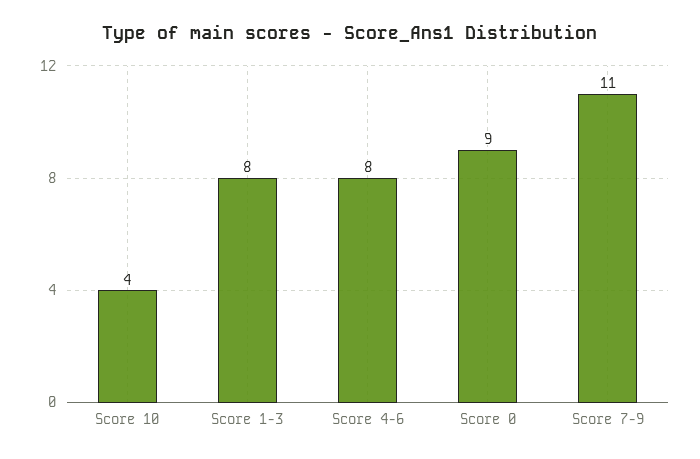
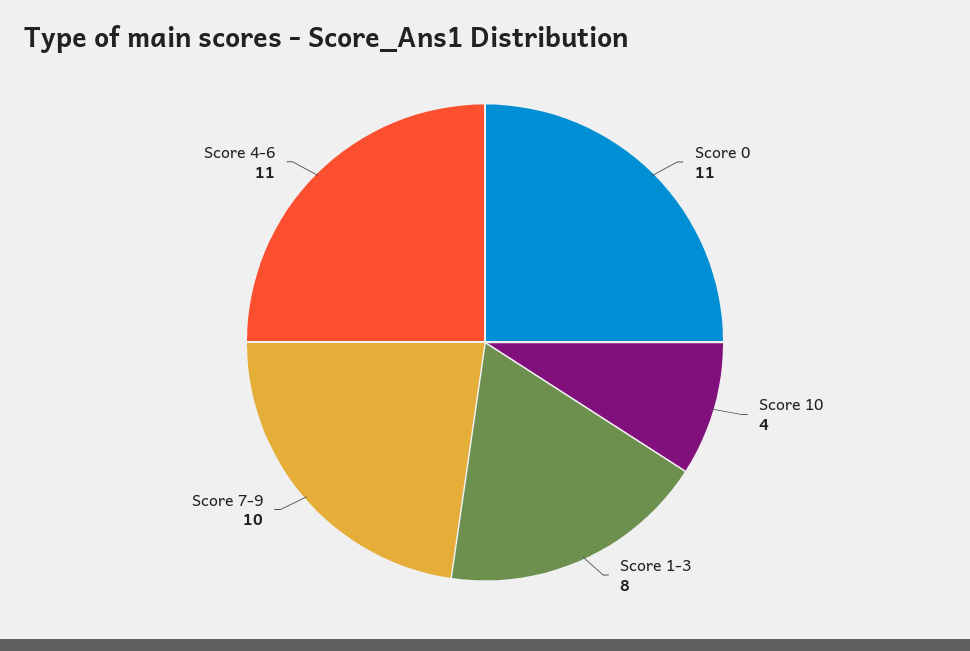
  {
    "Score 10": 4,
    "Score 1-3": 8,
-   "Score 4-6": 8,
+   "Score 4-6": 11,
-   "Score 0": 9,
+   "Score 0": 11,
-   "Score 7-9": 11
+   "Score 7-9": 10
  }

